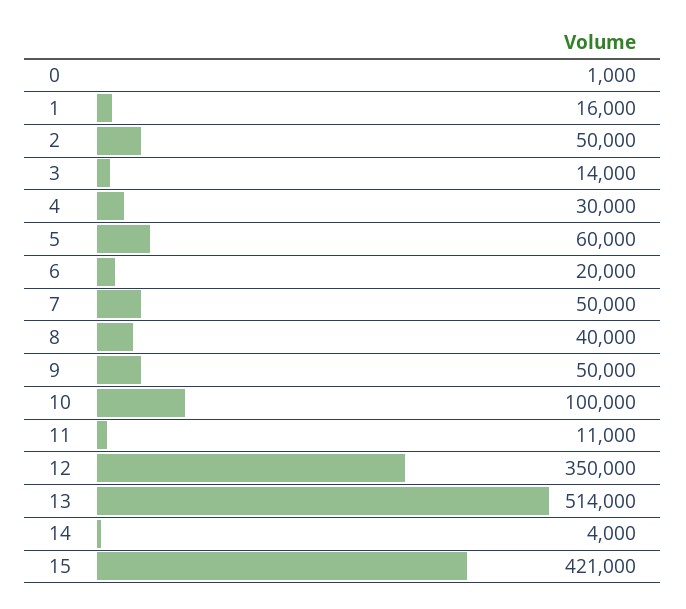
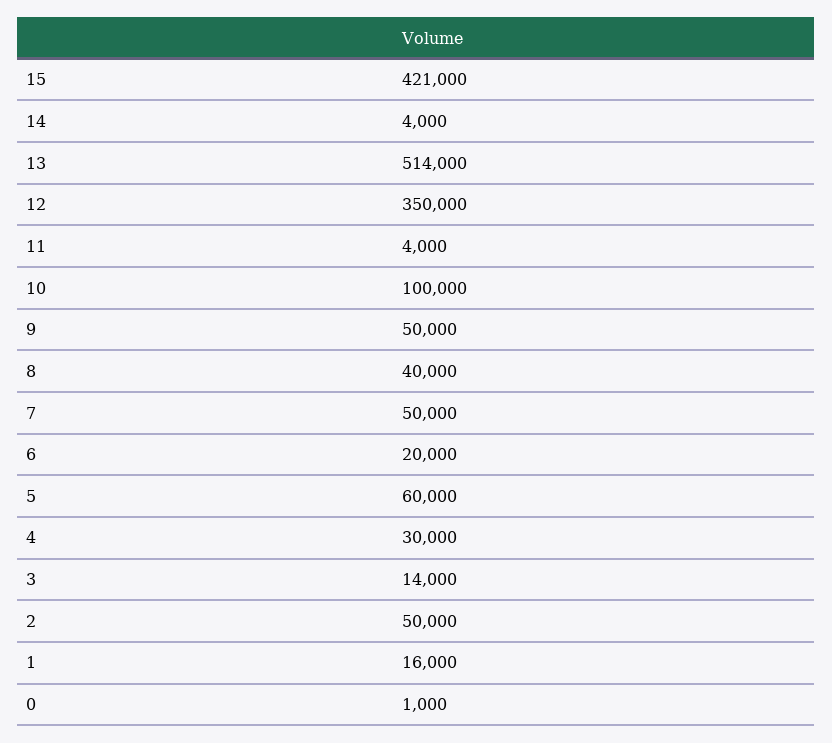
  {
    "0": 1000,
    "1": 16000,
    "2": 50000,
    "3": 14000,
    "4": 30000,
    "5": 60000,
    "6": 20000,
    "7": 50000,
    "8": 40000,
    "9": 50000,
    "10": 100000,
-   "11": 11000,
+   "11": 4000,
    "12": 350000,
    "13": 514000,
    "14": 4000,
    "15": 421000
  }

